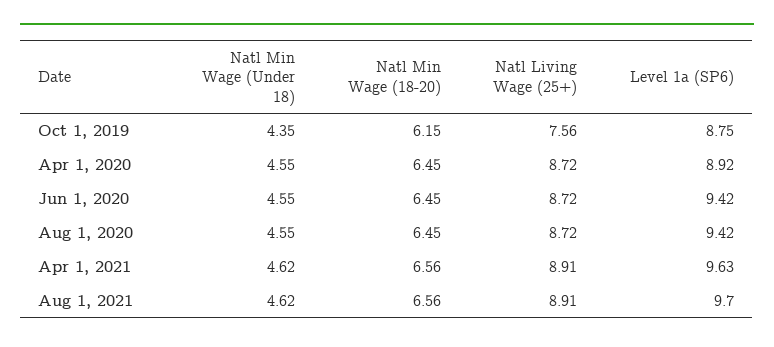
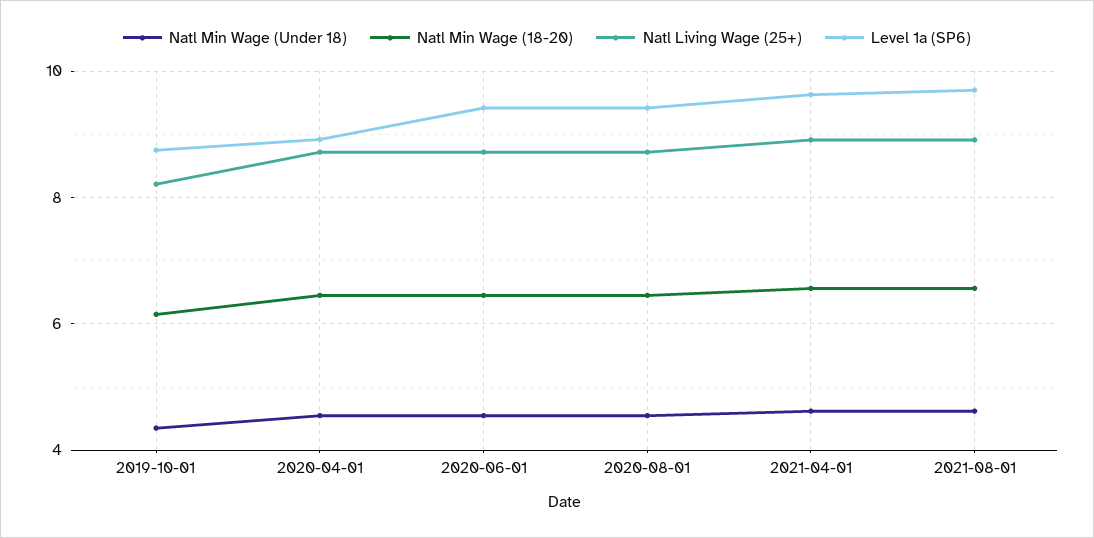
  {
    "Natl Min Wage (Under 18)": {
      "Oct 1, 2019": 4.35,
      "Apr 1, 2020": 4.55,
      "Jun 1, 2020": 4.55,
      "Aug 1, 2020": 4.55,
      "Apr 1, 2021": 4.62,
      "Aug 1, 2021": 4.62
    },
    "Natl Min Wage (18-20)": {
      "Oct 1, 2019": 6.15,
      "Apr 1, 2020": 6.45,
      "Jun 1, 2020": 6.45,
      "Aug 1, 2020": 6.45,
      "Apr 1, 2021": 6.56,
      "Aug 1, 2021": 6.56
    },
    "Natl Living Wage (25+)": {
-     "Oct 1, 2019": 7.56,
+     "Oct 1, 2019": 8.2,
      "Apr 1, 2020": 8.72,
      "Jun 1, 2020": 8.72,
      "Aug 1, 2020": 8.72,
      "Apr 1, 2021": 8.91,
      "Aug 1, 2021": 8.91
    },
    "Level 1a (SP6)": {
      "Oct 1, 2019": 8.75,
      "Apr 1, 2020": 8.92,
      "Jun 1, 2020": 9.42,
      "Aug 1, 2020": 9.42,
      "Apr 1, 2021": 9.63,
      "Aug 1, 2021": 9.7
    }
  }

